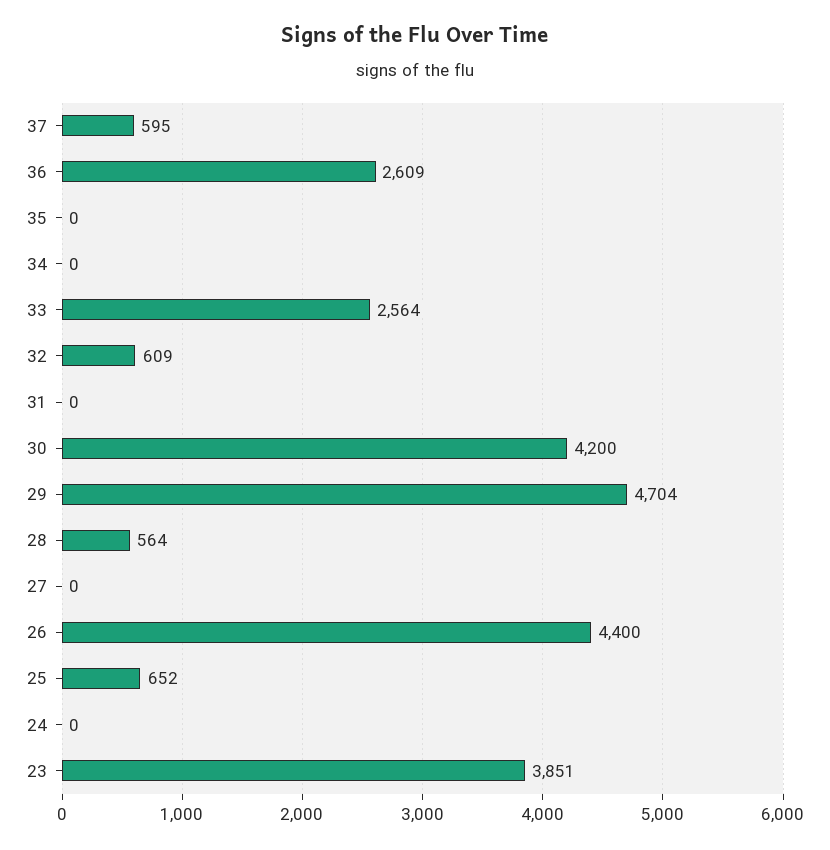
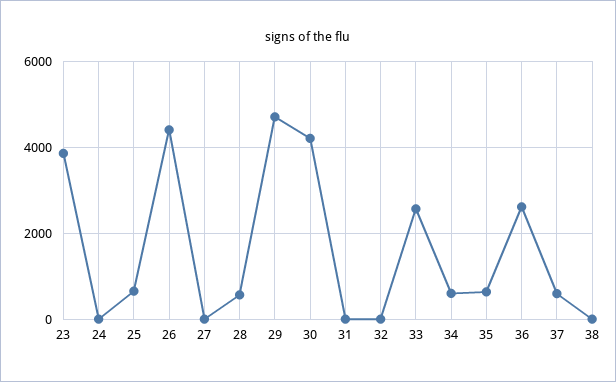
  {
    "37": 595,
    "36": 2609,
-   "35": 0,
+   "35": 600,
-   "34": 0,
+   "34": 600,
    "33": 2564,
-   "32": 609,
+   "32": 0,
    "31": 0,
    "30": 4200,
    "29": 4704,
    "28": 564,
    "27": 0,
    "26": 4400,
    "25": 652,
    "24": 0,
-   "23": 3851
+   "23": 3851,
+   "38": 0
  }

